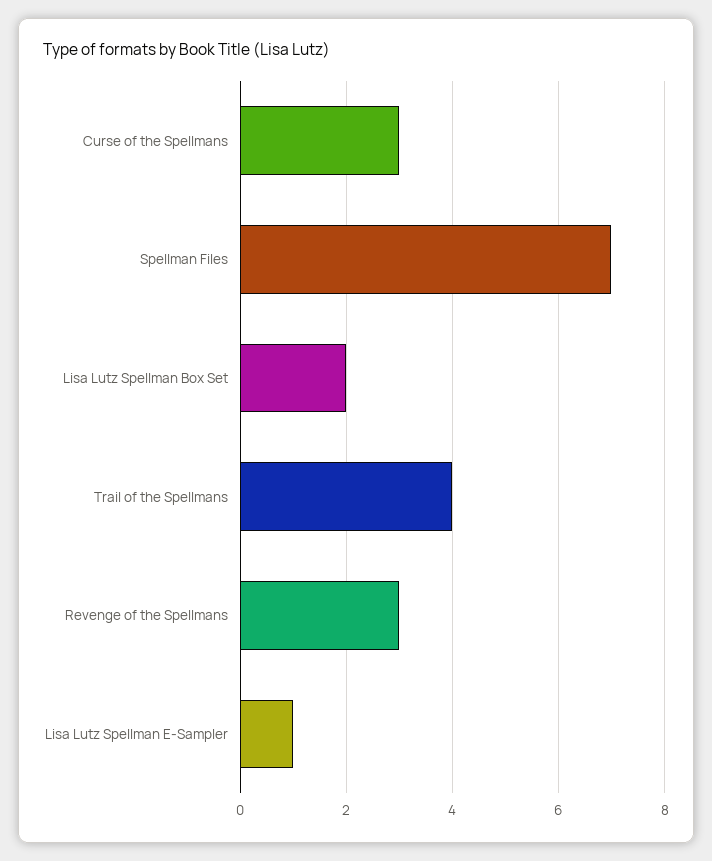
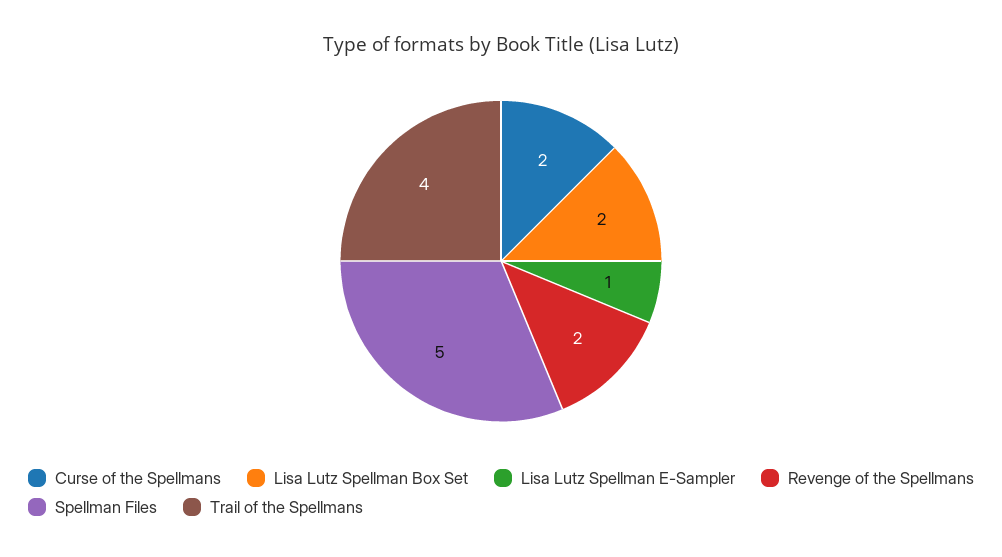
  {
-   "Curse of the Spellmans": 3,
+   "Curse of the Spellmans": 2,
-   "Spellman Files": 7,
+   "Spellman Files": 5,
    "Lisa Lutz Spellman Box Set": 2,
    "Trail of the Spellmans": 4,
-   "Revenge of the Spellmans": 3,
+   "Revenge of the Spellmans": 2,
    "Lisa Lutz Spellman E-Sampler": 1
  }

